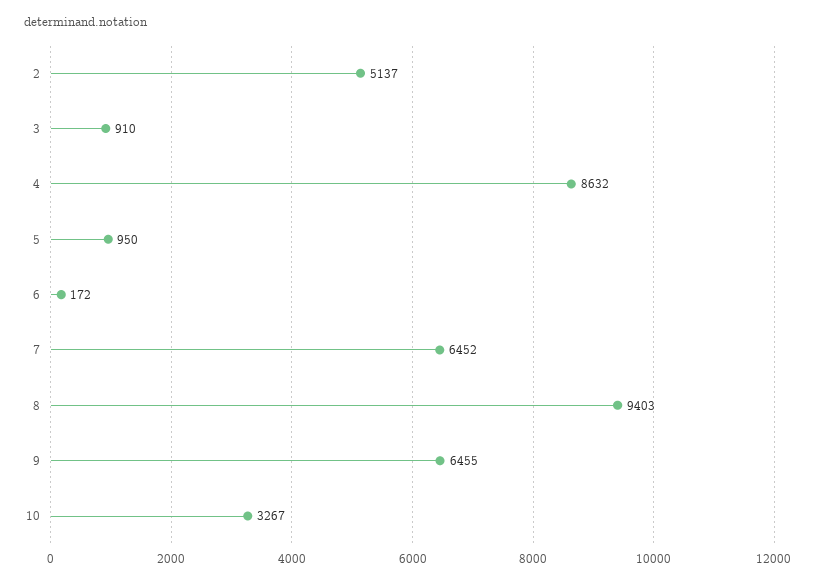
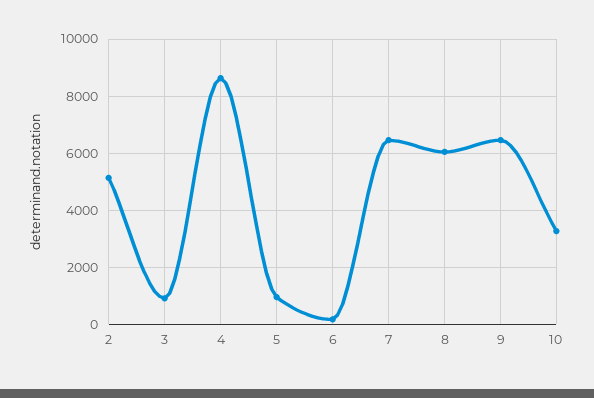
  {
    "2": 5137,
    "3": 910,
    "4": 8632,
    "5": 950,
    "6": 172,
    "7": 6452,
-   "8": 9403,
+   "8": 6000,
    "9": 6455,
    "10": 3267
  }

